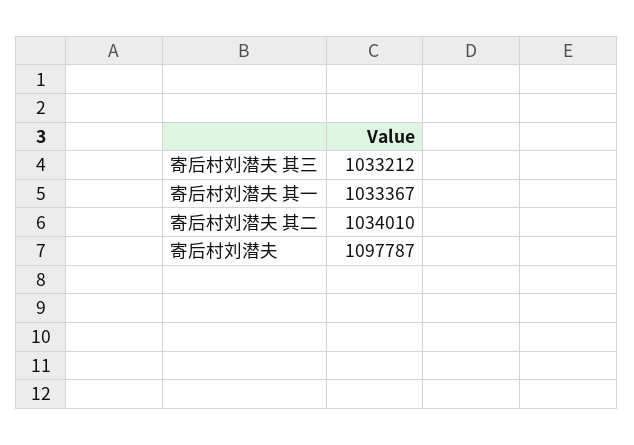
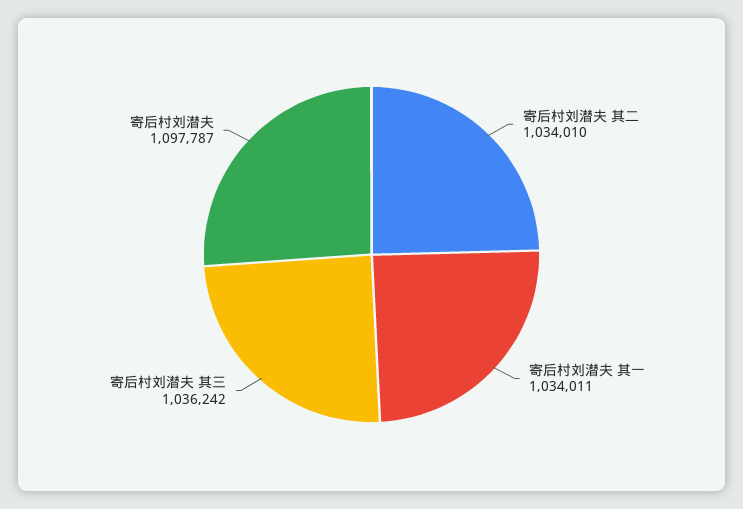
  {
-   "寄后村刘潜夫 其三": 1033212,
+   "寄后村刘潜夫 其三": 1036242,
-   "寄后村刘潜夫 其一": 1033367,
+   "寄后村刘潜夫 其一": 1034011,
    "寄后村刘潜夫 其二": 1034010,
    "寄后村刘潜夫": 1097787
  }

